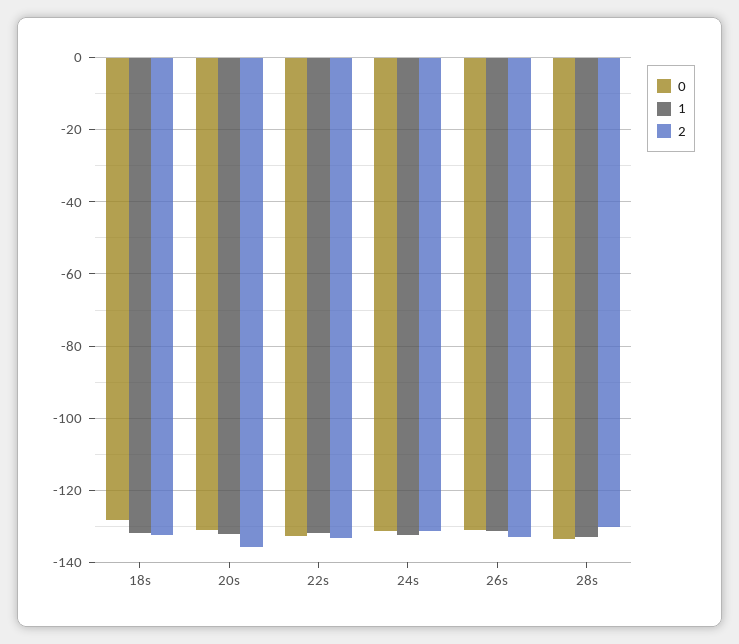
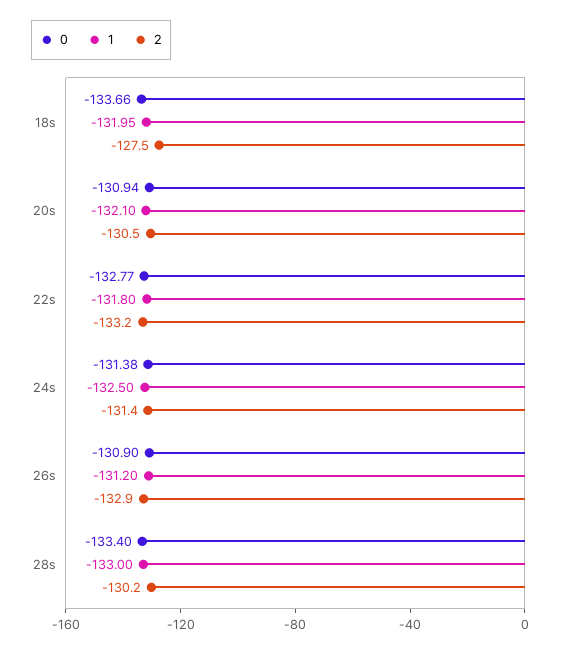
  {
    "0": {
-     "18s": -128,
+     "18s": -133.66,
      "20s": -130.94,
      "22s": -132.77,
      "24s": -131.38,
      "26s": -130.9,
      "28s": -133.4
    },
    "1": {
      "18s": -131.95,
      "20s": -132.1,
      "22s": -131.8,
      "24s": -132.5,
      "26s": -131.2,
      "28s": -133
    },
    "2": {
-     "18s": -132,
+     "18s": -127.5,
-     "20s": -136,
+     "20s": -130.5,
      "22s": -133.2,
      "24s": -131.4,
      "26s": -132.9,
      "28s": -130.2
    }
  }

